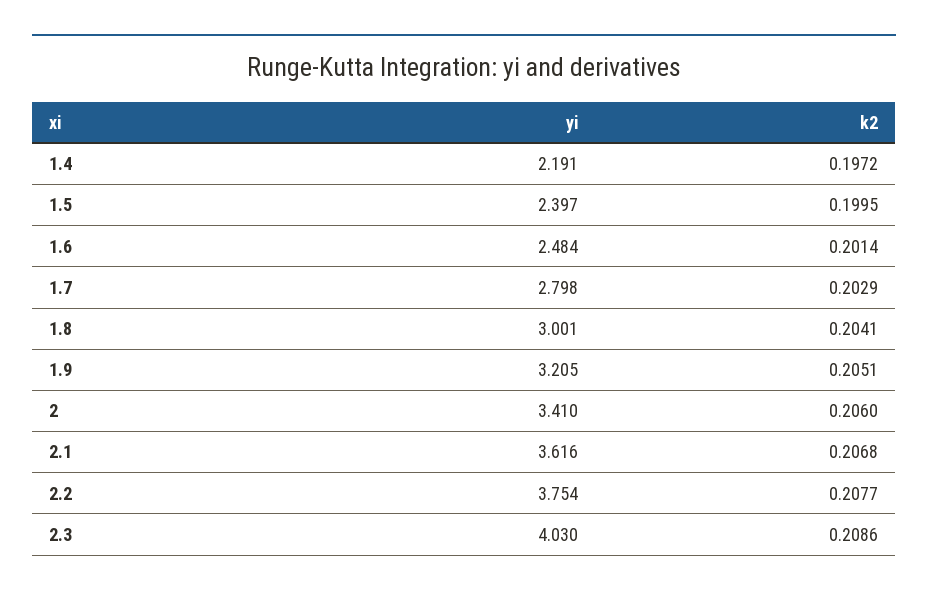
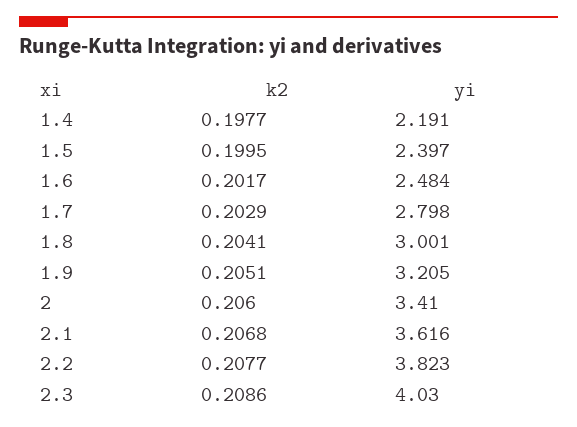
  {
    "yi": {
      "1.4": 2.191,
      "1.5": 2.397,
      "1.6": 2.484,
      "1.7": 2.798,
      "1.8": 3.001,
      "1.9": 3.205,
      "2": 3.41,
      "2.1": 3.616,
-     "2.2": 3.754,
+     "2.2": 3.823,
      "2.3": 4.03
    },
    "k2": {
-     "1.4": 0.1972,
+     "1.4": 0.1977,
      "1.5": 0.1995,
-     "1.6": 0.2014,
+     "1.6": 0.2017,
      "1.7": 0.2029,
      "1.8": 0.2041,
      "1.9": 0.2051,
      "2": 0.206,
      "2.1": 0.2068,
      "2.2": 0.2077,
      "2.3": 0.2086
    }
  }

